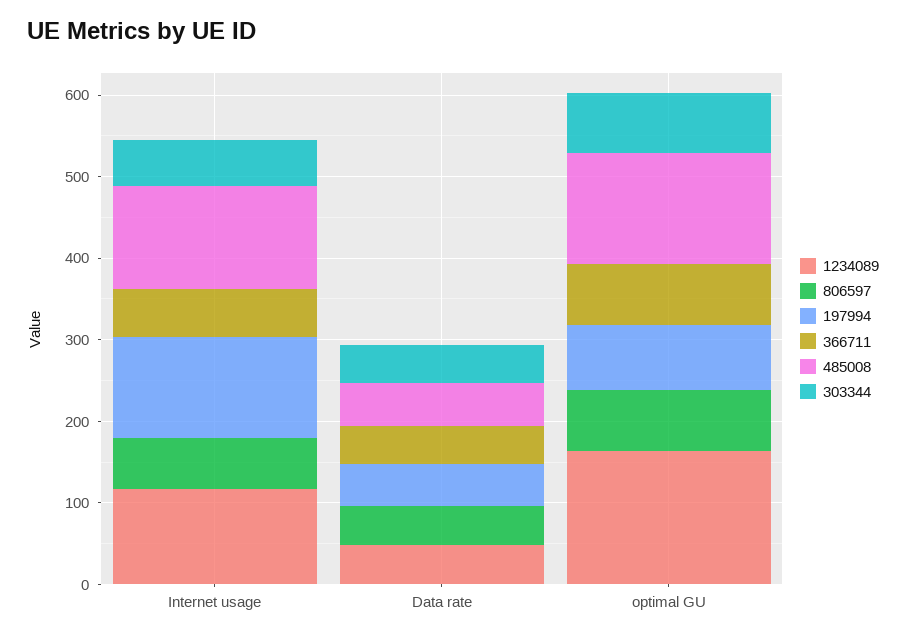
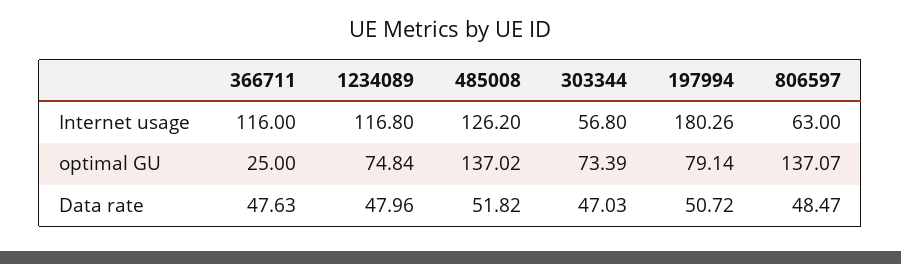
  {
    "1234089": {
      "Internet usage": 116.8,
      "Data rate": 47.96,
-     "optimal GU": 160
+     "optimal GU": 74.84
    },
    "806597": {
      "Internet usage": 63,
      "Data rate": 48.47,
-     "optimal GU": 80
+     "optimal GU": 137.07
    },
    "197994": {
-     "Internet usage": 120,
+     "Internet usage": 180.26,
      "Data rate": 50.72,
      "optimal GU": 79.14
    },
    "366711": {
-     "Internet usage": 60,
+     "Internet usage": 116,
      "Data rate": 47.63,
-     "optimal GU": 80
+     "optimal GU": 25
    },
    "485008": {
      "Internet usage": 126.2,
      "Data rate": 51.82,
      "optimal GU": 137.02
    },
    "303344": {
      "Internet usage": 56.8,
      "Data rate": 47.03,
      "optimal GU": 73.39
    }
  }

